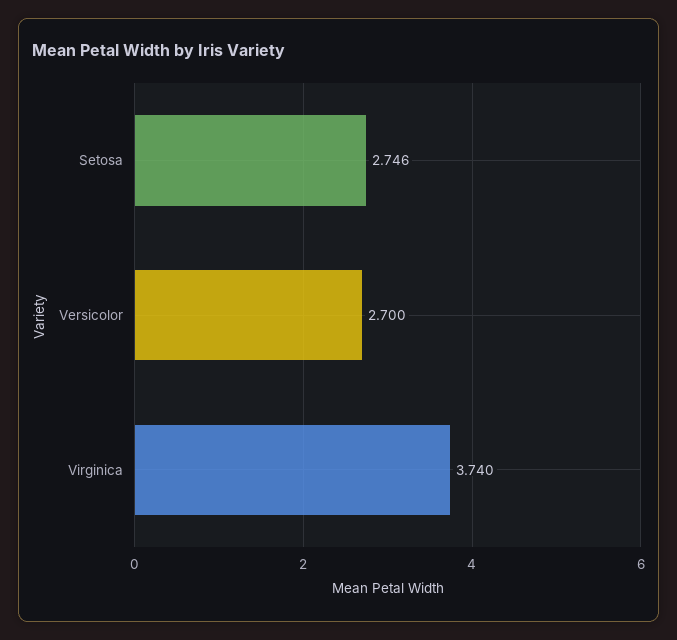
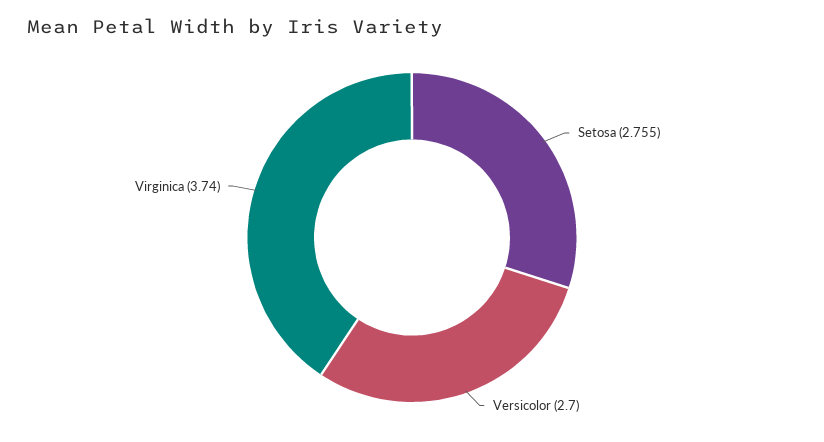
  {
-   "Setosa": 2.746,
+   "Setosa": 2.755,
    "Versicolor": 2.7,
    "Virginica": 3.74
  }

